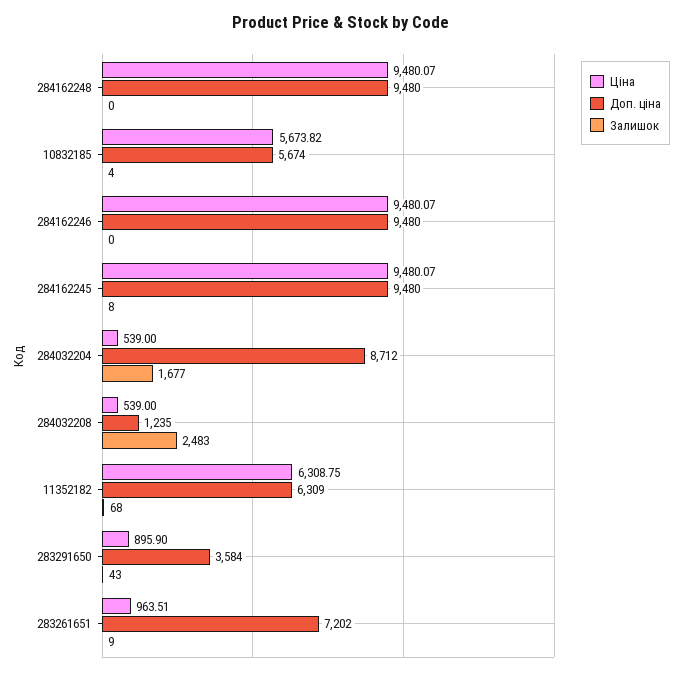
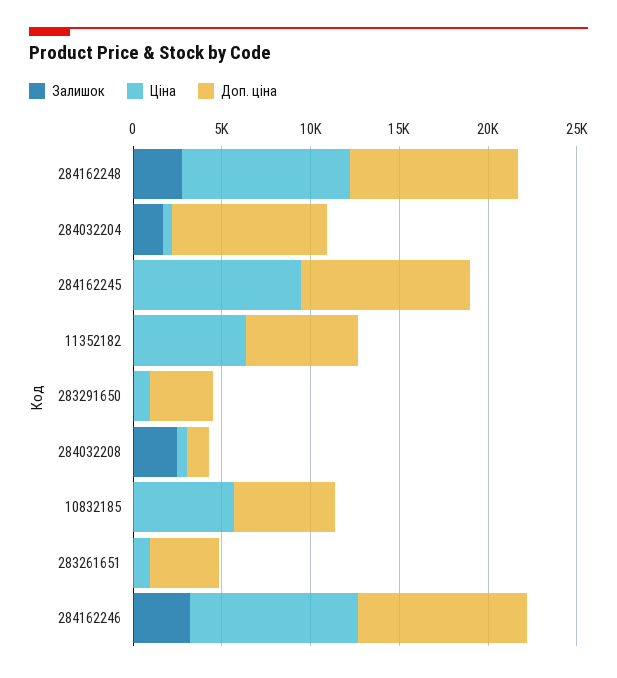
  {
    "Ціна": {
      "284162248": 9480.07,
      "10832185": 5673.82,
      "284162246": 9480.07,
      "284162245": 9480.07,
      "284032204": 539,
      "284032208": 539,
      "11352182": 6308.75,
      "283291650": 895.9,
      "283261651": 963.51
    },
    "Доп. ціна": {
      "284162248": 9480,
      "10832185": 5674,
      "284162246": 9480,
      "284162245": 9480,
      "284032204": 8712,
      "284032208": 1235,
      "11352182": 6309,
      "283291650": 3584,
-     "283261651": 7202
+     "283261651": 4000
    },
    "Залишок": {
-     "284162248": 0,
+     "284162248": 3000,
      "10832185": 4,
-     "284162246": 0,
+     "284162246": 3000,
      "284162245": 8,
      "284032204": 1677,
      "284032208": 2483,
      "11352182": 68,
      "283291650": 43,
      "283261651": 9
    }
  }

